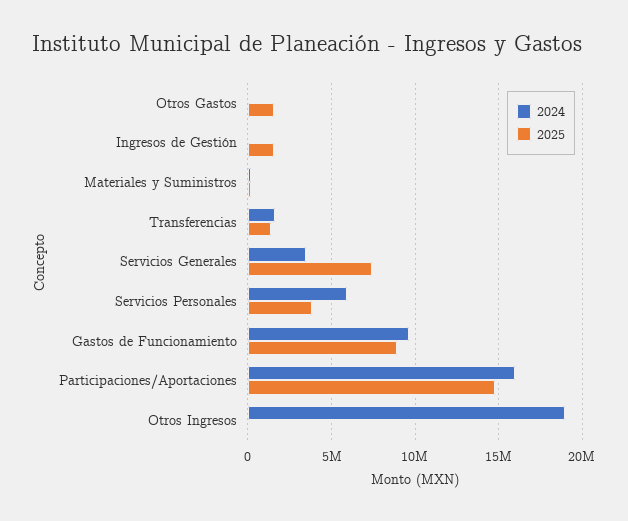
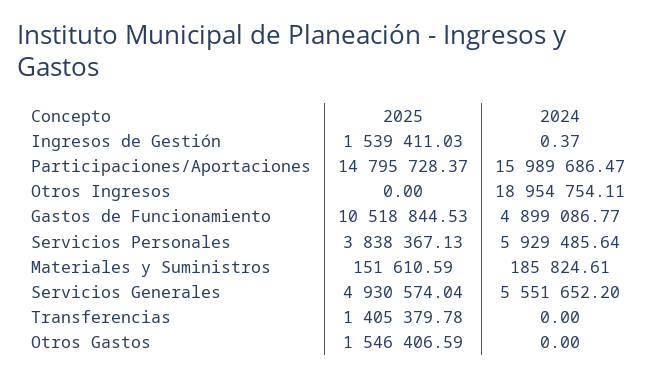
  {
    "2024": {
      "Otros Gastos": 0,
      "Ingresos de Gestión": 0.37,
      "Materiales y Suministros": 185824.61,
-     "Transferencias": 1500000,
+     "Transferencias": 0,
-     "Servicios Generales": 3500000,
+     "Servicios Generales": 5551652.2,
      "Servicios Personales": 5929485.64,
-     "Gastos de Funcionamiento": 9500000,
+     "Gastos de Funcionamiento": 4899086.77,
      "Participaciones/Aportaciones": 15989686.47,
      "Otros Ingresos": 18954754.11
    },
    "2025": {
      "Otros Gastos": 1546406.59,
      "Ingresos de Gestión": 1539411.03,
      "Materiales y Suministros": 151610.59,
      "Transferencias": 1405379.78,
-     "Servicios Generales": 7500000,
+     "Servicios Generales": 4930574.04,
      "Servicios Personales": 3838367.13,
-     "Gastos de Funcionamiento": 9000000,
+     "Gastos de Funcionamiento": 10518844.53,
      "Participaciones/Aportaciones": 14795728.37,
      "Otros Ingresos": 0
    }
  }

